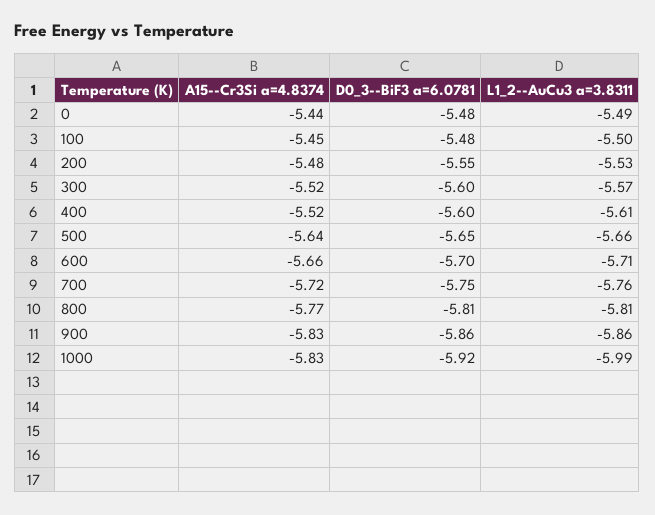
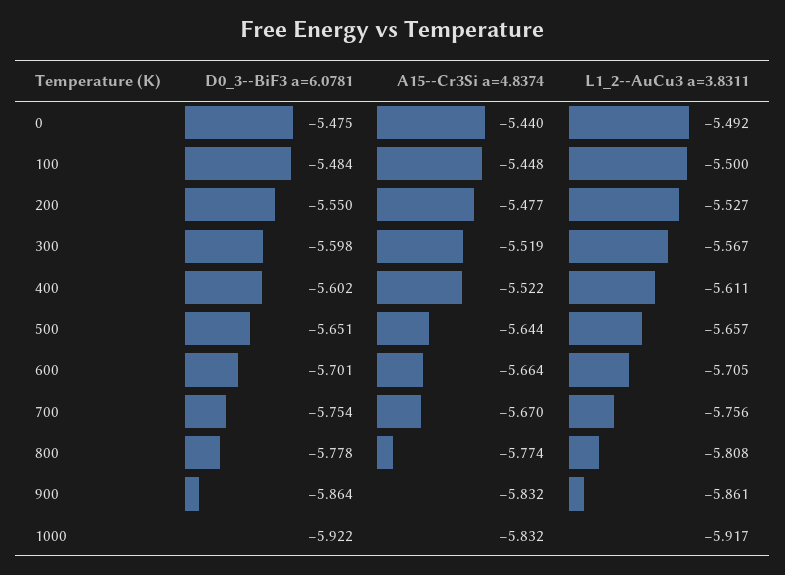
  {
    "A15--Cr3Si a=4.8374": {
      "0": -5.44,
      "100": -5.448,
      "200": -5.477,
      "300": -5.519,
      "400": -5.522,
      "500": -5.644,
      "600": -5.664,
-     "700": -5.72,
+     "700": -5.67,
      "800": -5.774,
      "900": -5.832,
      "1000": -5.832
    },
    "D0_3--BiF3 a=6.0781": {
      "0": -5.475,
      "100": -5.484,
      "200": -5.55,
      "300": -5.598,
      "400": -5.602,
      "500": -5.651,
      "600": -5.701,
      "700": -5.754,
-     "800": -5.81,
+     "800": -5.778,
      "900": -5.864,
      "1000": -5.922
    },
    "L1_2--AuCu3 a=3.8311": {
      "0": -5.492,
      "100": -5.5,
      "200": -5.527,
      "300": -5.567,
      "400": -5.611,
      "500": -5.657,
      "600": -5.705,
      "700": -5.756,
      "800": -5.808,
      "900": -5.861,
-     "1000": -5.99
+     "1000": -5.917
    }
  }

